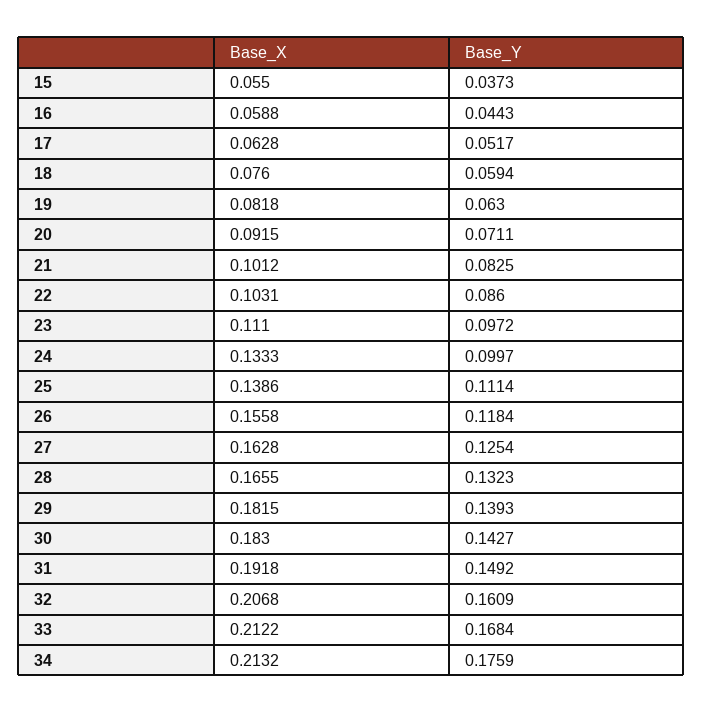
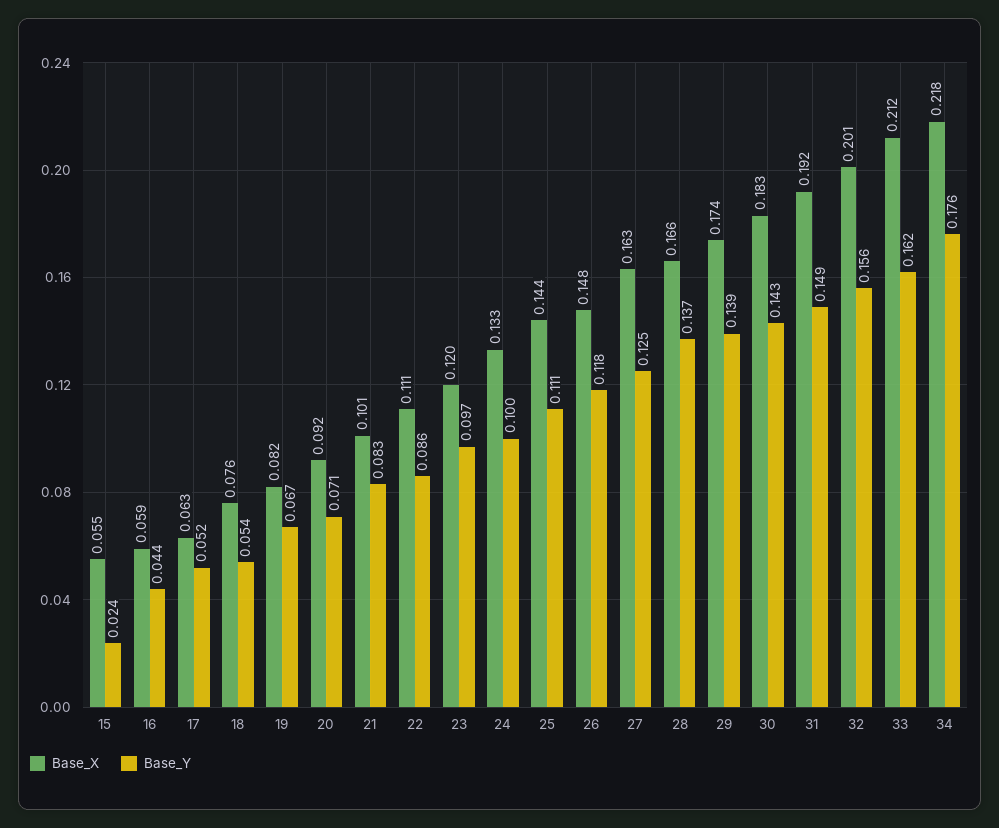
  {
    "Base_X": {
      "15": 0.055,
      "16": 0.0588,
      "17": 0.0628,
      "18": 0.076,
      "19": 0.0818,
      "20": 0.0915,
      "21": 0.1012,
-     "22": 0.1031,
+     "22": 0.111,
-     "23": 0.111,
+     "23": 0.12,
      "24": 0.1333,
-     "25": 0.1386,
+     "25": 0.144,
-     "26": 0.1558,
+     "26": 0.148,
      "27": 0.1628,
      "28": 0.1655,
-     "29": 0.1815,
+     "29": 0.174,
      "30": 0.183,
      "31": 0.1918,
-     "32": 0.2068,
+     "32": 0.201,
      "33": 0.2122,
-     "34": 0.2132
+     "34": 0.218
    },
    "Base_Y": {
-     "15": 0.0373,
+     "15": 0.024,
      "16": 0.0443,
      "17": 0.0517,
-     "18": 0.0594,
+     "18": 0.054,
-     "19": 0.063,
+     "19": 0.067,
      "20": 0.0711,
      "21": 0.0825,
      "22": 0.086,
      "23": 0.0972,
      "24": 0.0997,
      "25": 0.1114,
      "26": 0.1184,
      "27": 0.1254,
-     "28": 0.1323,
+     "28": 0.137,
      "29": 0.1393,
      "30": 0.1427,
      "31": 0.1492,
-     "32": 0.1609,
+     "32": 0.156,
-     "33": 0.1684,
+     "33": 0.162,
      "34": 0.1759
    }
  }

